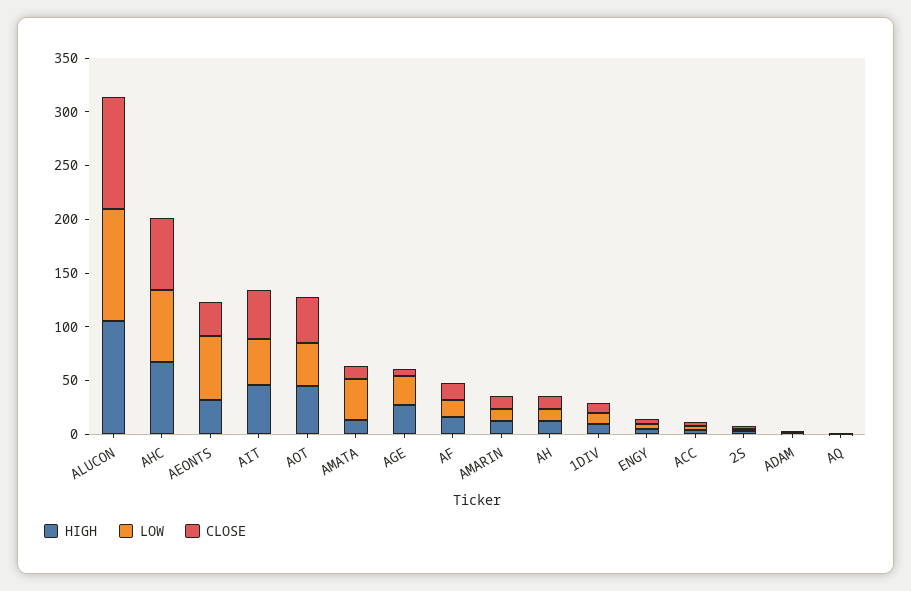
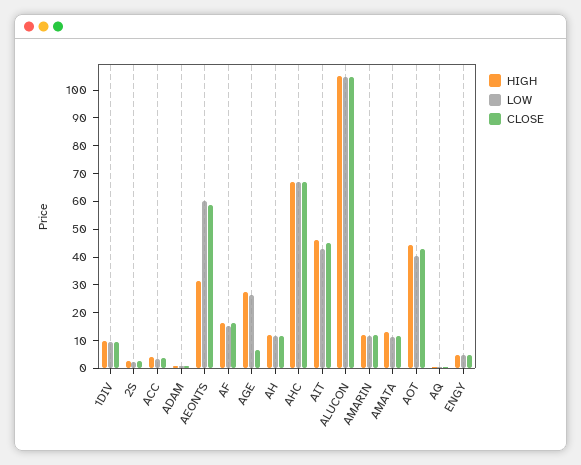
  {
    "HIGH": {
      "ALUCON": 105,
      "AHC": 65,
      "AEONTS": 30,
      "AIT": 45,
      "AOT": 45,
      "AMATA": 15,
      "AGE": 30,
      "AF": 15,
      "AMARIN": 10,
      "AH": 10,
      "1DIV": 10,
      "ENGY": 5,
      "ACC": 5,
      "2S": 5,
      "ADAM": 0,
      "AQ": 0
    },
    "LOW": {
      "ALUCON": 105,
      "AHC": 65,
      "AEONTS": 60,
      "AIT": 45,
      "AOT": 40,
-     "AMATA": 40,
+     "AMATA": 10,
      "AGE": 25,
      "AF": 15,
      "AMARIN": 10,
      "AH": 10,
      "1DIV": 10,
      "ENGY": 5,
      "ACC": 5,
      "2S": 0,
      "ADAM": 0,
      "AQ": 0
    },
    "CLOSE": {
      "ALUCON": 105,
      "AHC": 65,
-     "AEONTS": 30,
+     "AEONTS": 60,
      "AIT": 45,
      "AOT": 45,
      "AMATA": 10,
      "AGE": 5,
      "AF": 15,
      "AMARIN": 10,
      "AH": 10,
      "1DIV": 10,
      "ENGY": 5,
      "ACC": 5,
      "2S": 5,
      "ADAM": 0,
      "AQ": 0
    }
  }

